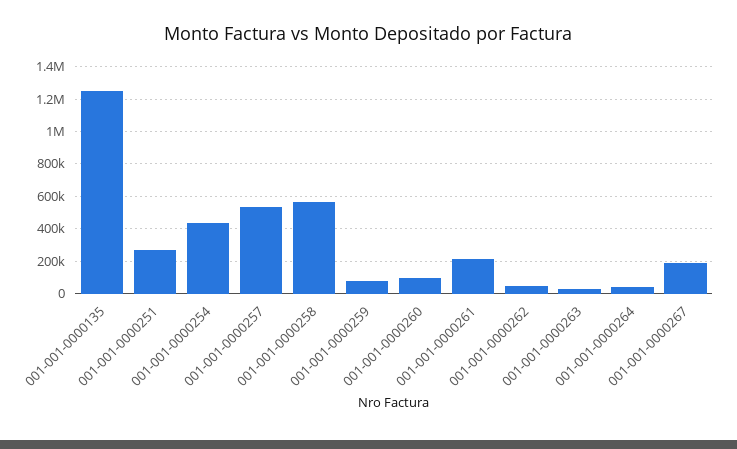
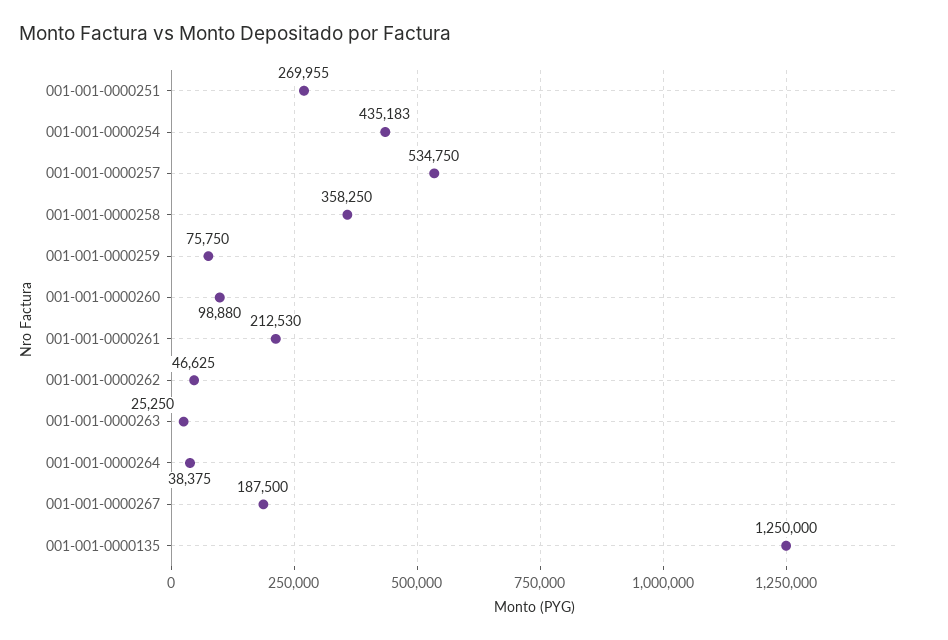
  {
    "001-001-0000135": 1250000,
    "001-001-0000251": 269955,
    "001-001-0000254": 435183,
    "001-001-0000257": 534750,
-   "001-001-0000258": 550000,
+   "001-001-0000258": 358250,
    "001-001-0000259": 75750,
    "001-001-0000260": 98880,
    "001-001-0000261": 212530,
    "001-001-0000262": 46625,
    "001-001-0000263": 25250,
    "001-001-0000264": 38375,
    "001-001-0000267": 187500
  }

